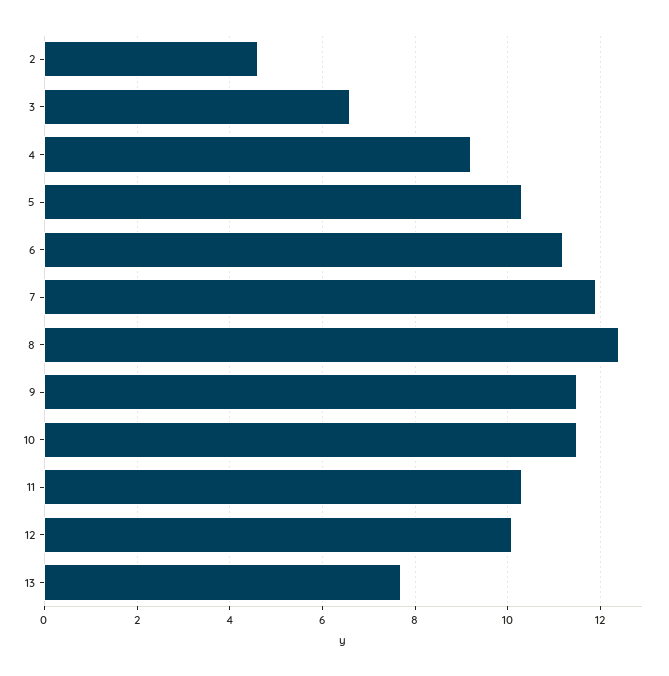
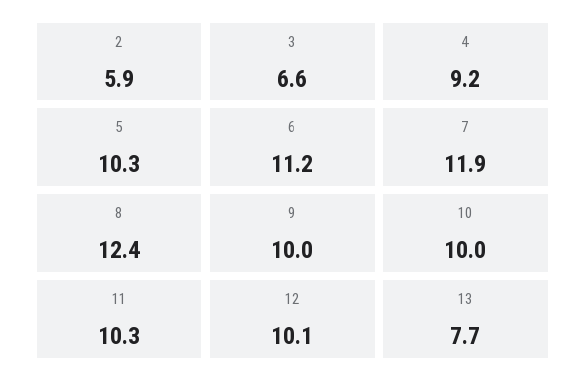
  {
-   "2": 4.5,
+   "2": 5.9,
    "3": 6.6,
    "4": 9.2,
    "5": 10.3,
    "6": 11.2,
    "7": 11.9,
    "8": 12.4,
-   "9": 11.5,
+   "9": 10,
-   "10": 11.5,
+   "10": 10,
    "11": 10.3,
    "12": 10.1,
    "13": 7.7
  }

